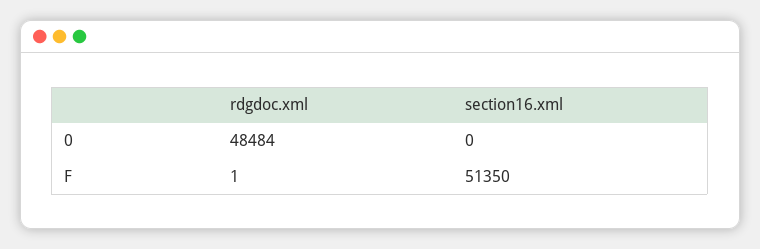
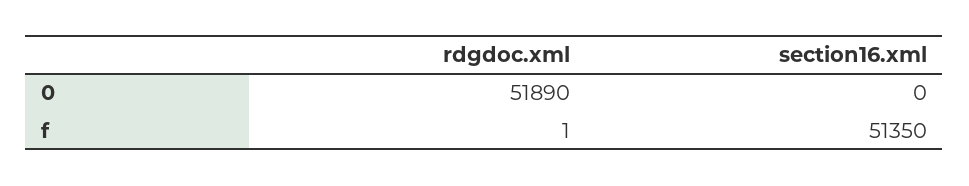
  {
    "rdgdoc.xml": {
-     "0": 48484,
+     "0": 51890,
      "F": 1
    },
    "section16.xml": {
      "0": 0,
      "F": 51350
    }
  }

